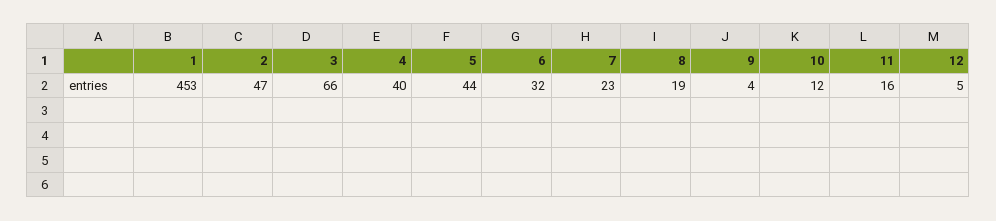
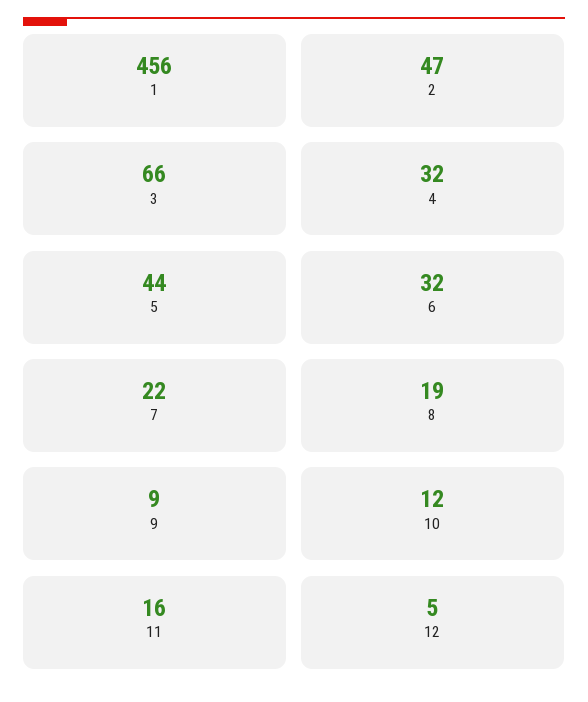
  {
-   "1": 453,
+   "1": 456,
    "2": 47,
    "3": 66,
-   "4": 40,
+   "4": 32,
    "5": 44,
    "6": 32,
-   "7": 23,
+   "7": 22,
    "8": 19,
-   "9": 4,
+   "9": 9,
    "10": 12,
    "11": 16,
    "12": 5
  }

